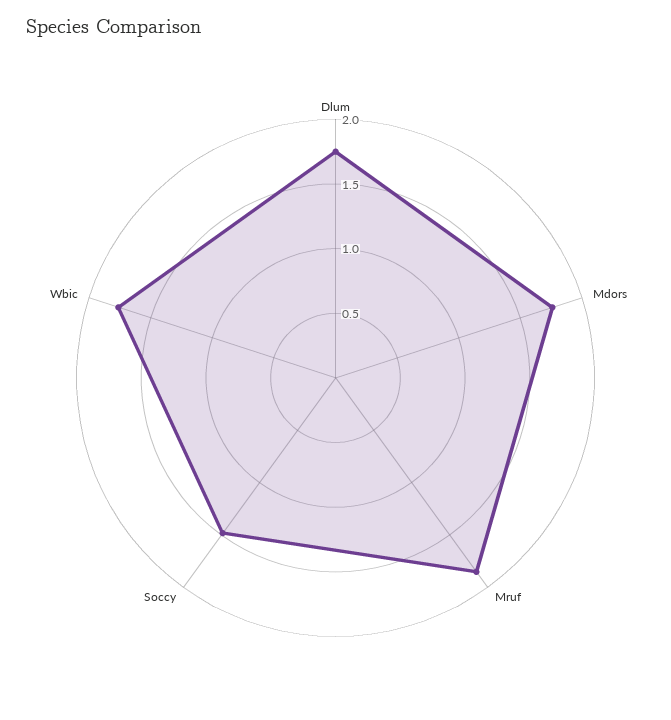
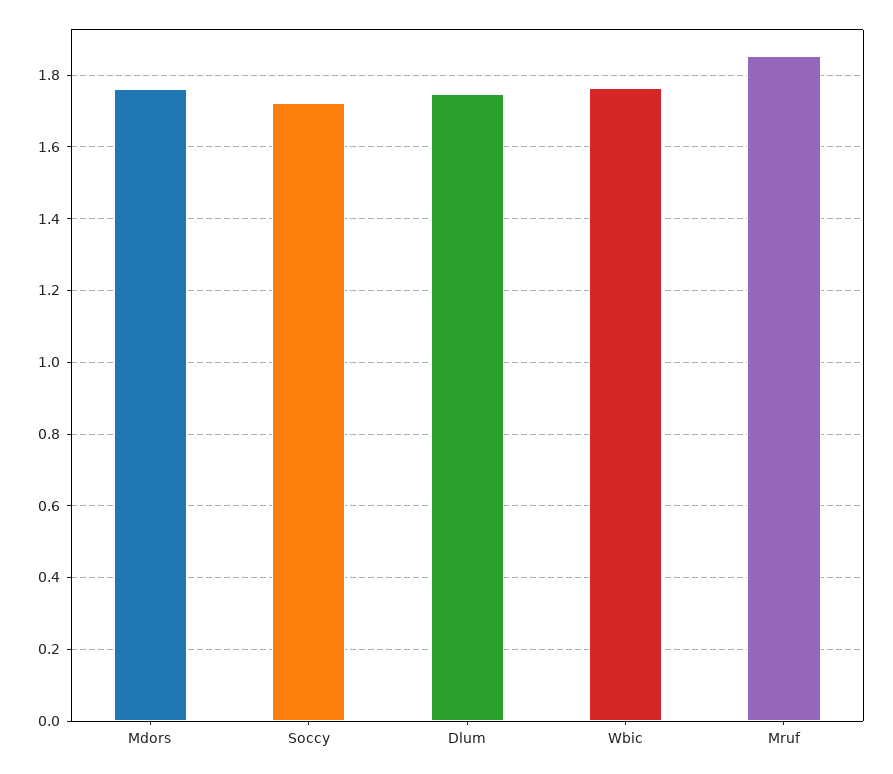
  {
    "Dlum": 1.74,
    "Mdors": 1.76,
    "Mruf": 1.86,
-   "Soccy": 1.5,
+   "Soccy": 1.72,
    "Wbic": 1.76
  }

